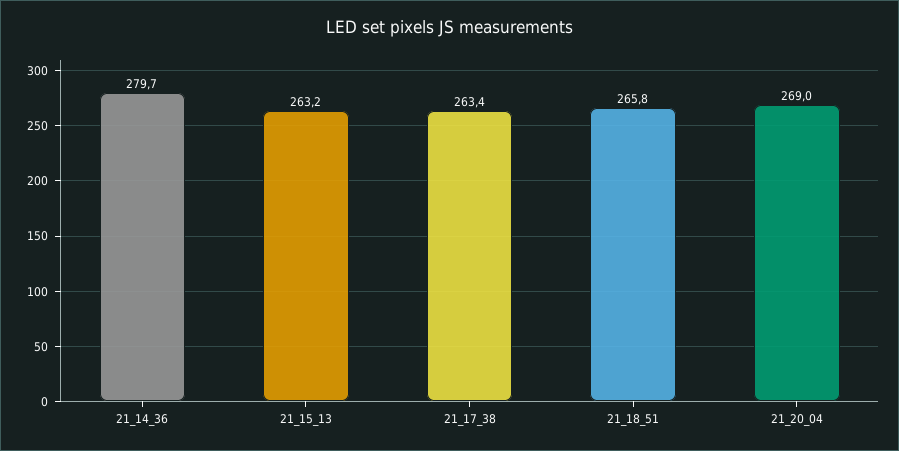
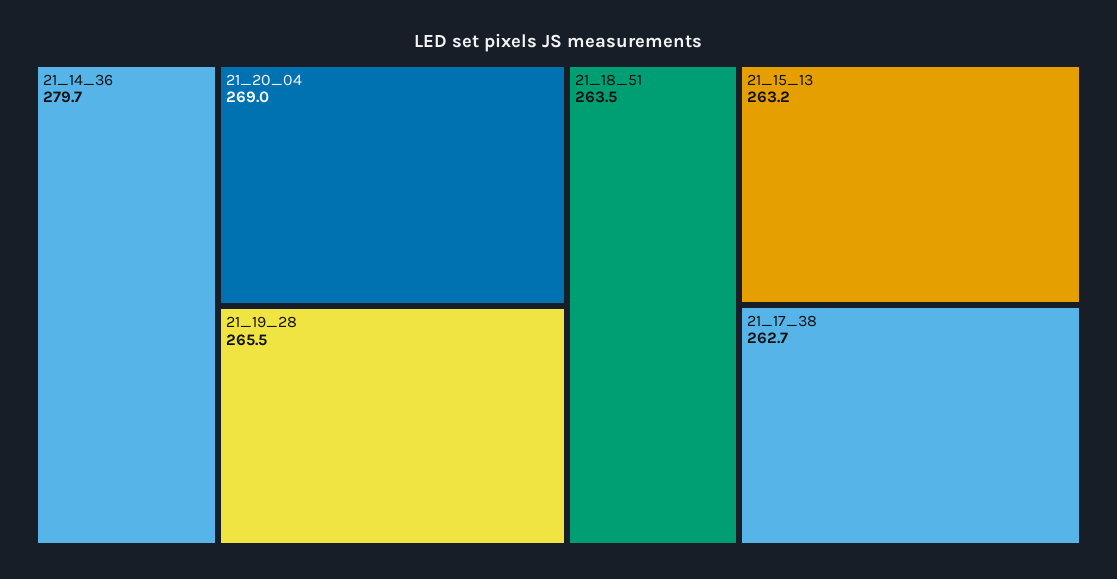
  {
    "21_14_36": 279.7,
    "21_15_13": 263.2,
-   "21_17_38": 263.4,
+   "21_17_38": 262.7,
-   "21_18_51": 265.8,
+   "21_18_51": 263.5,
-   "21_20_04": 269
+   "21_20_04": 269,
+   "21_19_28": 265.5
  }

